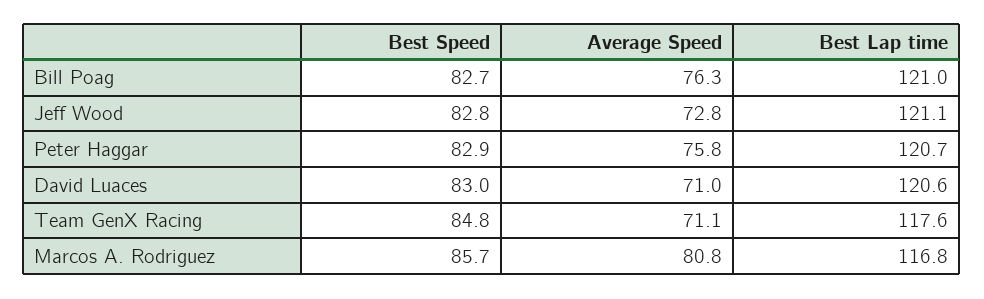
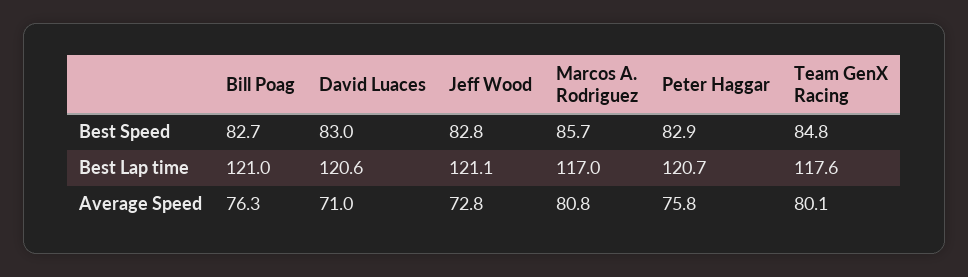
  {
    "Best Speed": {
      "Bill Poag": 82.7,
      "Jeff Wood": 82.8,
      "Peter Haggar": 82.9,
      "David Luaces": 83,
      "Team GenX Racing": 84.8,
      "Marcos A. Rodriguez": 85.7
    },
    "Average Speed": {
      "Bill Poag": 76.3,
      "Jeff Wood": 72.8,
      "Peter Haggar": 75.8,
      "David Luaces": 71,
-     "Team GenX Racing": 71.1,
+     "Team GenX Racing": 80.1,
      "Marcos A. Rodriguez": 80.8
    },
    "Best Lap time": {
      "Bill Poag": 121,
      "Jeff Wood": 121.1,
      "Peter Haggar": 120.7,
      "David Luaces": 120.6,
      "Team GenX Racing": 117.6,
-     "Marcos A. Rodriguez": 116.8
+     "Marcos A. Rodriguez": 117
    }
  }

